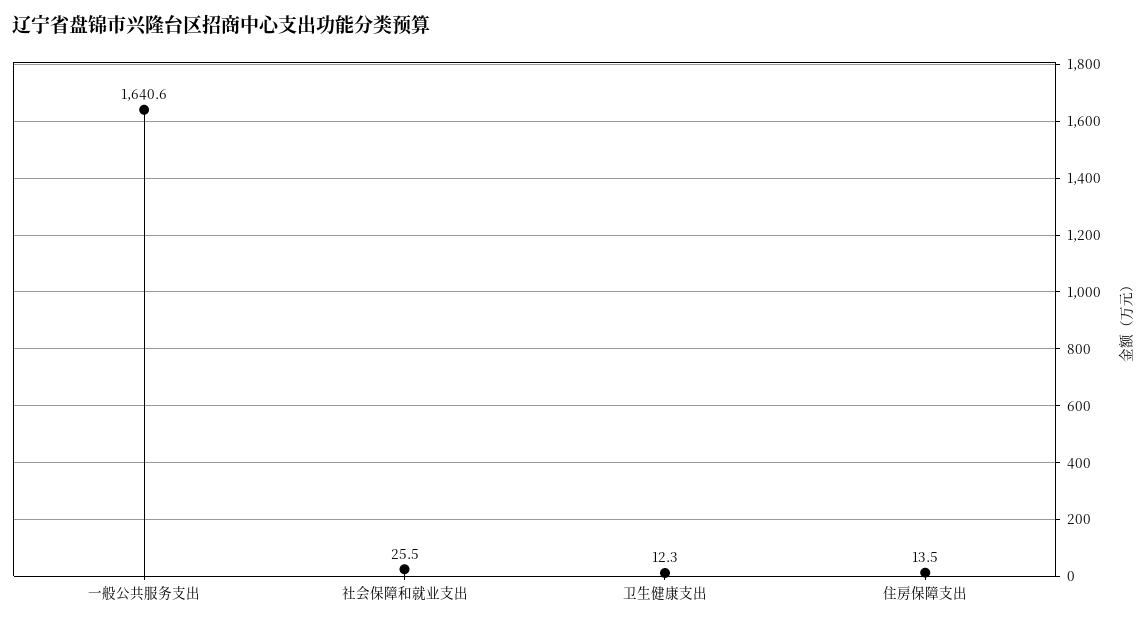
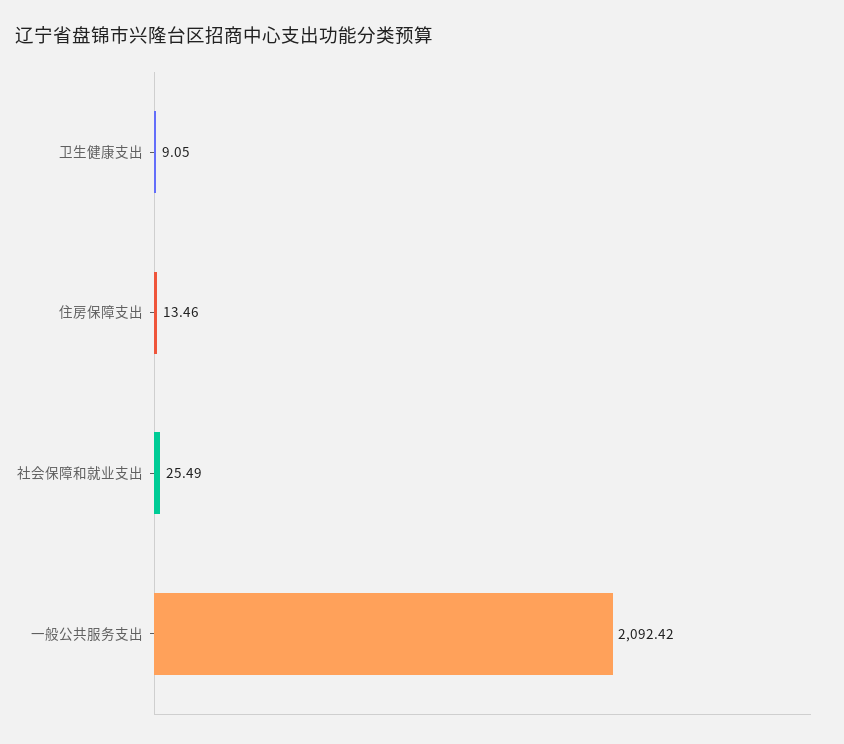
  {
-   "一般公共服务支出": 1640.6,
+   "一般公共服务支出": 2092.42,
    "社会保障和就业支出": 25.49,
-   "卫生健康支出": 12.3,
+   "卫生健康支出": 9.05,
    "住房保障支出": 13.46
  }

